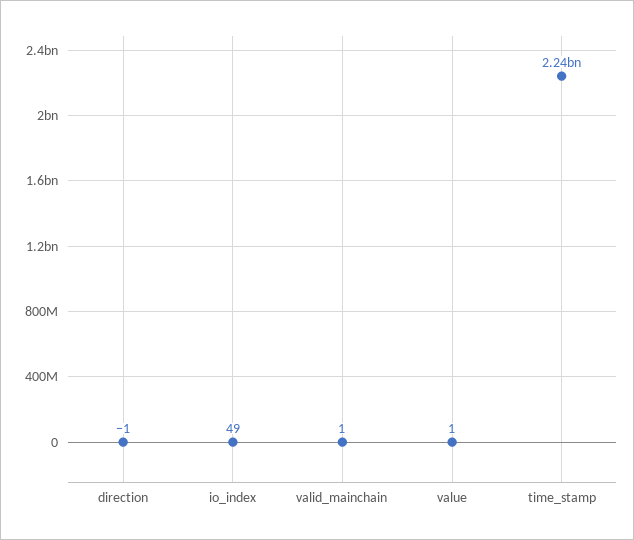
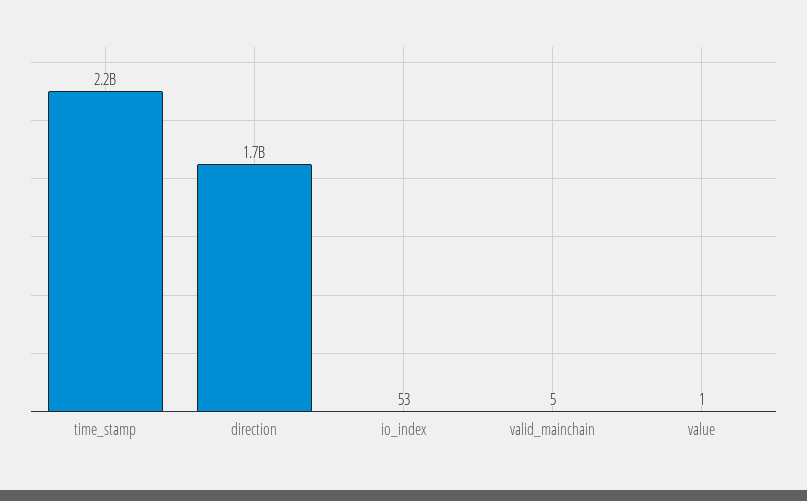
  {
-   "direction": -1,
+   "direction": 1700000000,
-   "io_index": 49,
+   "io_index": 53,
-   "valid_mainchain": 1,
+   "valid_mainchain": 5,
    "value": 1,
    "time_stamp": 2240000000
  }

